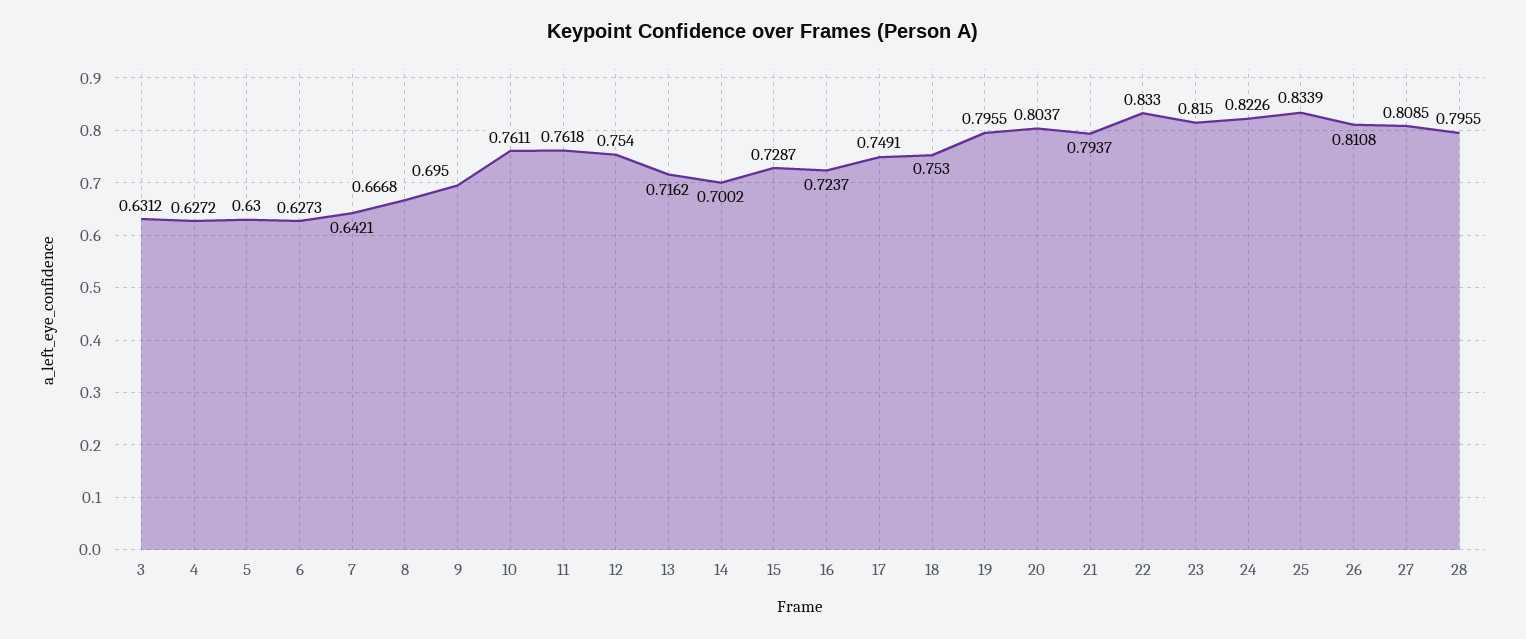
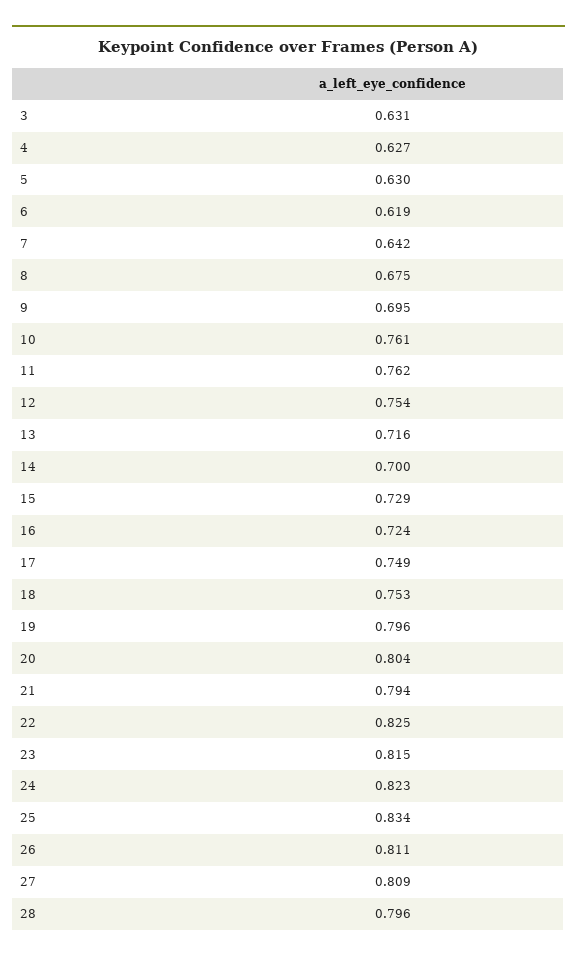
  {
    "3": 0.6312,
    "4": 0.6272,
    "5": 0.63,
-   "6": 0.6273,
+   "6": 0.619,
    "7": 0.6421,
-   "8": 0.6668,
+   "8": 0.675,
    "9": 0.695,
    "10": 0.7611,
    "11": 0.7618,
    "12": 0.754,
    "13": 0.7162,
    "14": 0.7002,
    "15": 0.7287,
    "16": 0.7237,
    "17": 0.7491,
    "18": 0.753,
    "19": 0.7955,
    "20": 0.8037,
    "21": 0.7937,
-   "22": 0.833,
+   "22": 0.825,
    "23": 0.815,
    "24": 0.8226,
    "25": 0.8339,
    "26": 0.8108,
    "27": 0.8085,
    "28": 0.7955
  }

